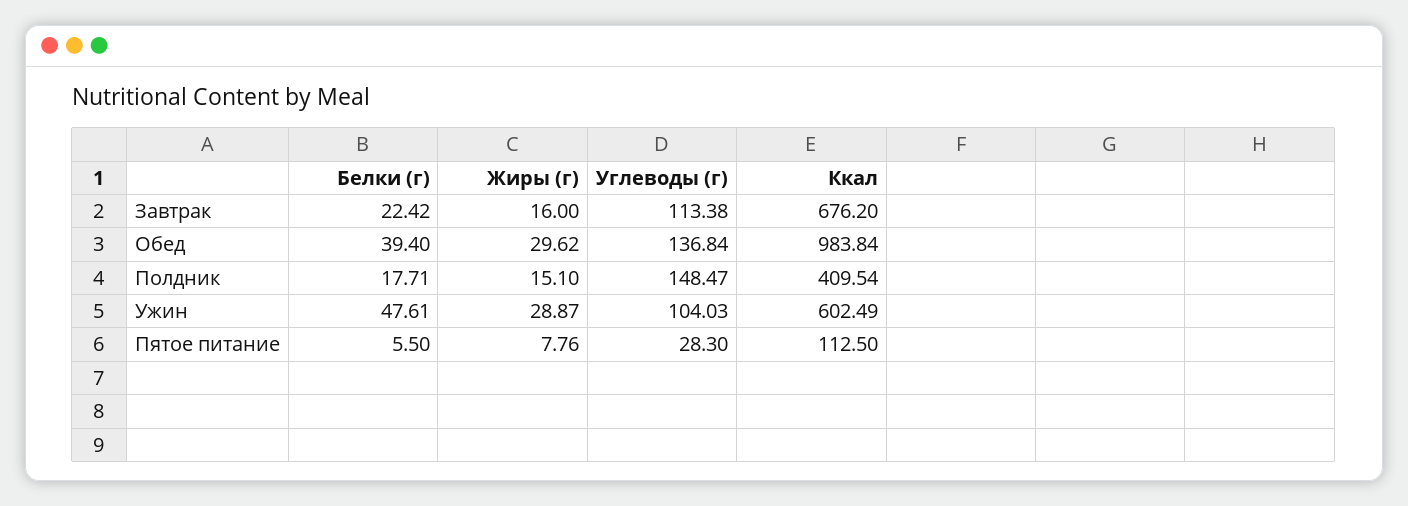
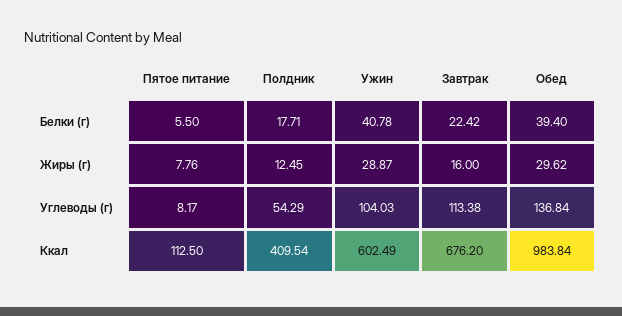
  {
    "Белки (г)": {
      "Завтрак": 22.42,
      "Обед": 39.4,
      "Полдник": 17.71,
-     "Ужин": 47.61,
+     "Ужин": 40.78,
      "Пятое питание": 5.5
    },
    "Жиры (г)": {
      "Завтрак": 16,
      "Обед": 29.62,
-     "Полдник": 15.1,
+     "Полдник": 12.45,
      "Ужин": 28.87,
      "Пятое питание": 7.76
    },
    "Углеводы (г)": {
      "Завтрак": 113.38,
      "Обед": 136.84,
-     "Полдник": 148.47,
+     "Полдник": 54.29,
      "Ужин": 104.03,
-     "Пятое питание": 28.3
+     "Пятое питание": 8.17
    },
    "Ккал": {
      "Завтрак": 676.2,
      "Обед": 983.84,
      "Полдник": 409.54,
      "Ужин": 602.49,
      "Пятое питание": 112.5
    }
  }

